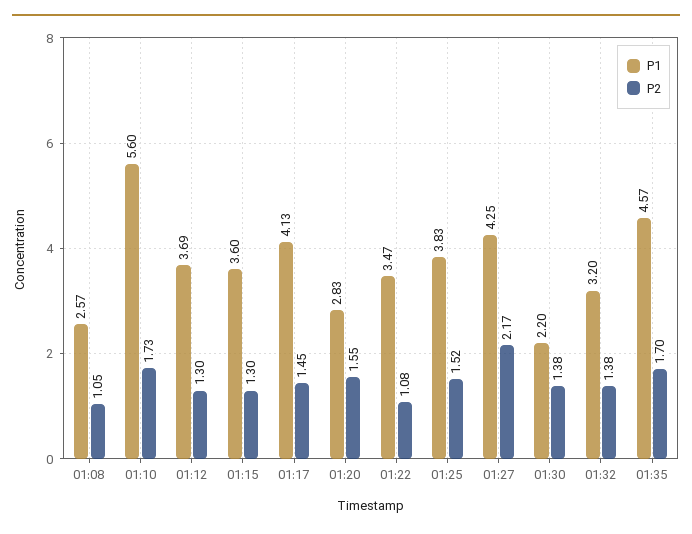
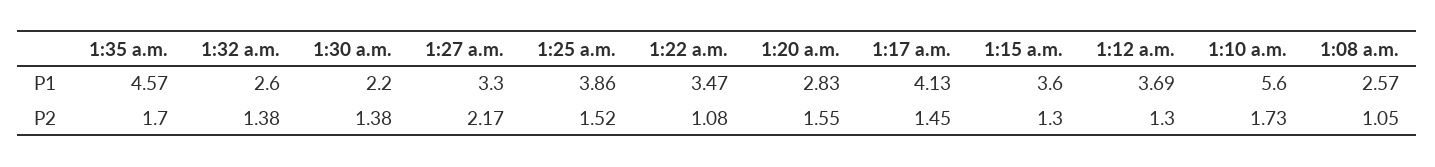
  {
    "P1": {
      "01:08": 2.57,
      "01:10": 5.6,
      "01:12": 3.69,
      "01:15": 3.6,
      "01:17": 4.13,
      "01:20": 2.83,
      "01:22": 3.47,
-     "01:25": 3.83,
+     "01:25": 3.86,
-     "01:27": 4.25,
+     "01:27": 3.3,
      "01:30": 2.2,
-     "01:32": 3.2,
+     "01:32": 2.6,
      "01:35": 4.57
    },
    "P2": {
      "01:08": 1.05,
      "01:10": 1.73,
      "01:12": 1.3,
      "01:15": 1.3,
      "01:17": 1.45,
      "01:20": 1.55,
      "01:22": 1.08,
      "01:25": 1.52,
      "01:27": 2.17,
      "01:30": 1.38,
      "01:32": 1.38,
      "01:35": 1.7
    }
  }

